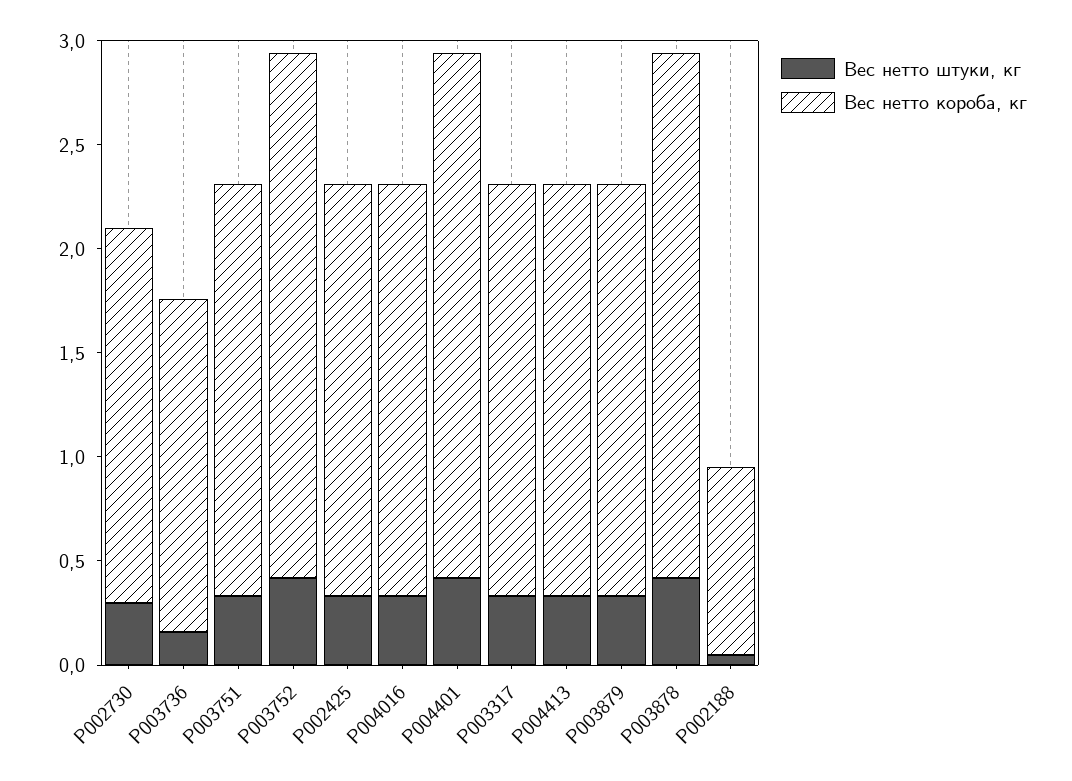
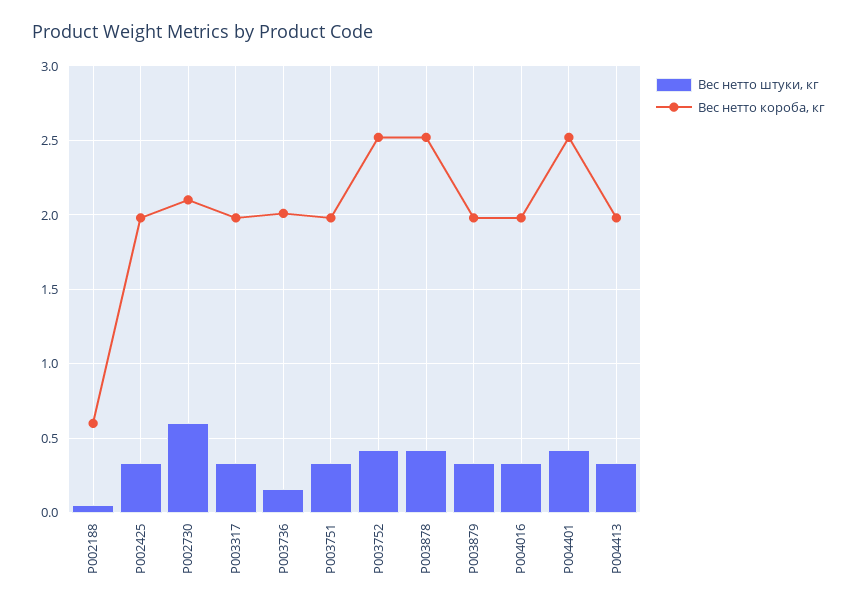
  {
    "Вес нетто штуки, кг": {
-     "P002730": 0.3,
+     "P002730": 0.6,
      "P003736": 0.15,
      "P003751": 0.35,
      "P003752": 0.4,
      "P002425": 0.35,
      "P004016": 0.35,
      "P004401": 0.4,
      "P003317": 0.35,
      "P004413": 0.35,
      "P003879": 0.35,
      "P003878": 0.4,
      "P002188": 0.05
    },
    "Вес нетто короба, кг": {
-     "P002730": 1.8,
+     "P002730": 2.1,
-     "P003736": 1.6,
+     "P003736": 2,
      "P003751": 2,
      "P003752": 2.5,
      "P002425": 2,
      "P004016": 2,
      "P004401": 2.5,
      "P003317": 2,
      "P004413": 2,
      "P003879": 2,
      "P003878": 2.5,
-     "P002188": 0.9
+     "P002188": 0.6
    }
  }

